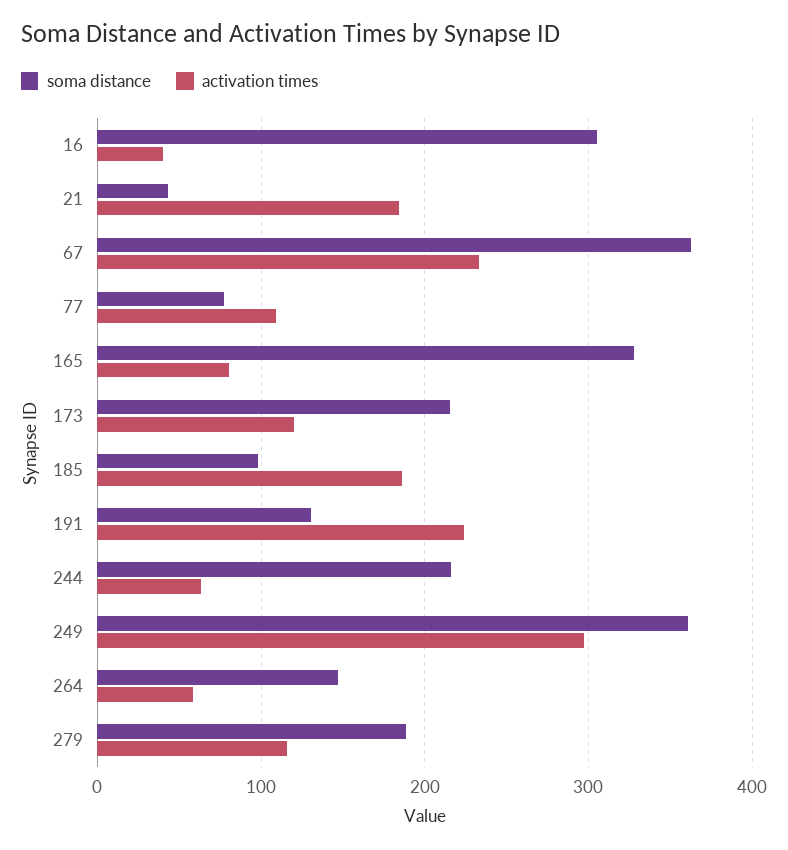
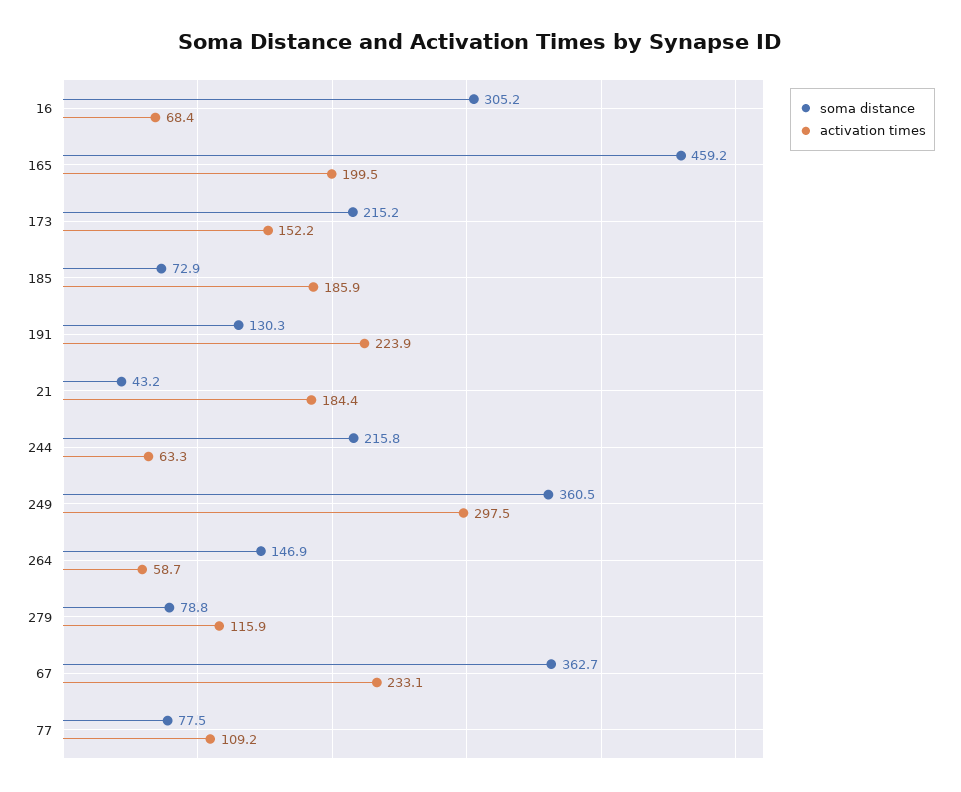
  {
    "soma distance": {
      "16": 305.2,
      "21": 43.2,
      "67": 362.7,
      "77": 77.5,
-     "165": 330,
+     "165": 459.2,
      "173": 215.2,
-     "185": 100,
+     "185": 72.9,
      "191": 130.3,
      "244": 215.8,
      "249": 360.5,
      "264": 146.9,
-     "279": 190
+     "279": 78.8
    },
    "activation times": {
-     "16": 40,
+     "16": 68.4,
      "21": 184.4,
      "67": 233.1,
      "77": 109.2,
-     "165": 80,
+     "165": 199.5,
-     "173": 120,
+     "173": 152.2,
      "185": 185.9,
      "191": 223.9,
      "244": 63.3,
      "249": 297.5,
      "264": 58.7,
      "279": 115.9
    }
  }

